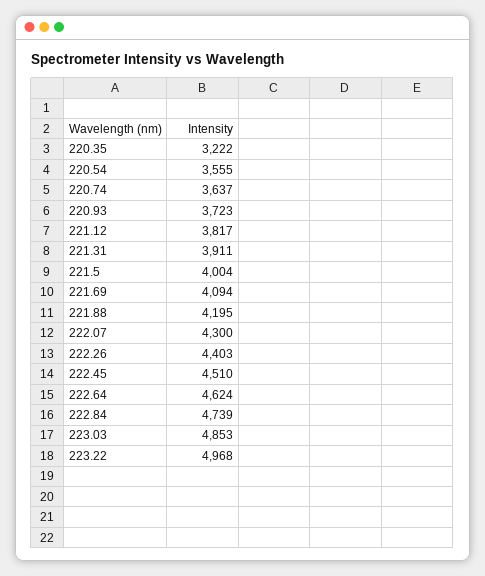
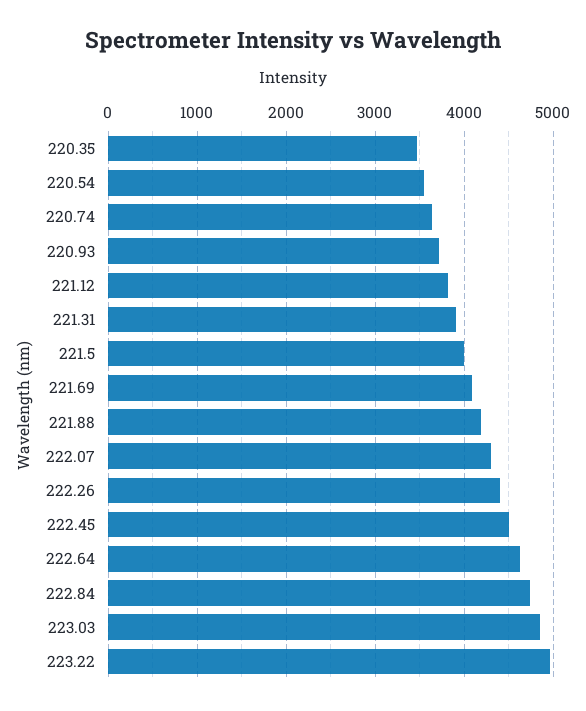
  {
-   "220.35": 3222,
+   "220.35": 3500,
    "220.54": 3555,
    "220.74": 3637,
    "220.93": 3723,
    "221.12": 3817,
    "221.31": 3911,
    "221.5": 4004,
    "221.69": 4094,
    "221.88": 4195,
    "222.07": 4300,
    "222.26": 4403,
    "222.45": 4510,
    "222.64": 4624,
    "222.84": 4739,
    "223.03": 4853,
    "223.22": 4968
  }

